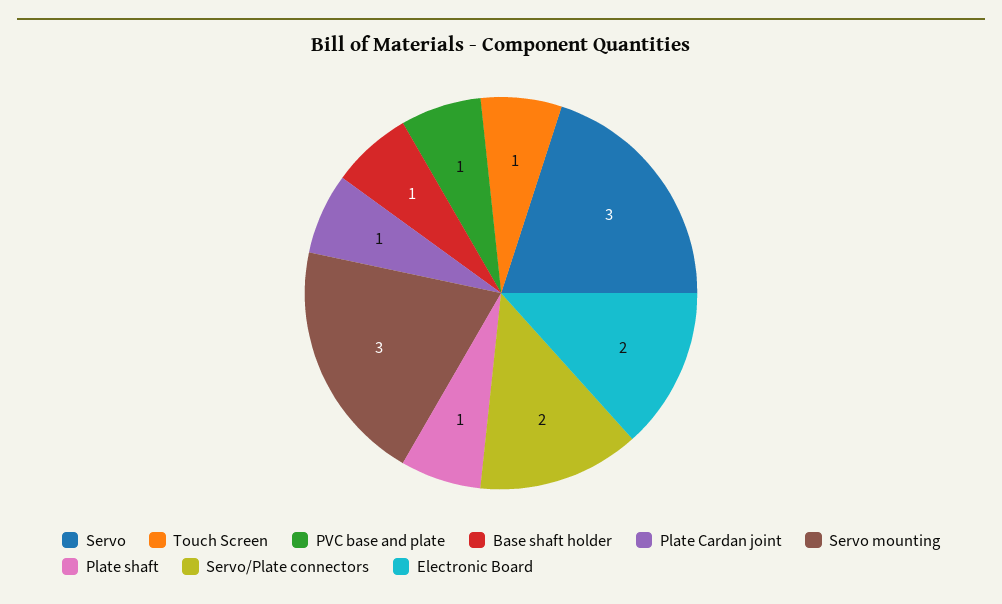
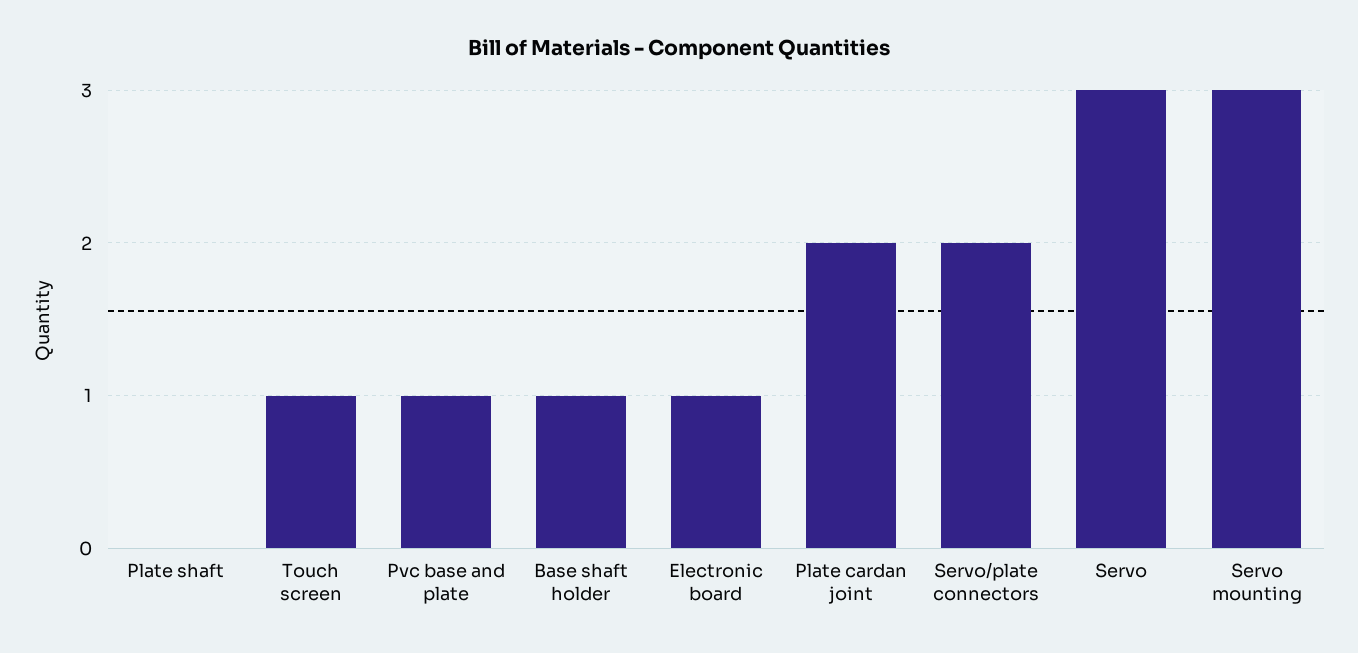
  {
    "Servo": 3,
    "Touch Screen": 1,
    "PVC base and plate": 1,
    "Base shaft holder": 1,
-   "Plate Cardan joint": 1,
+   "Plate Cardan joint": 2,
    "Servo mounting": 3,
-   "Plate shaft": 1,
+   "Plate shaft": 0,
    "Servo/Plate connectors": 2,
-   "Electronic Board": 2
+   "Electronic Board": 1
  }

